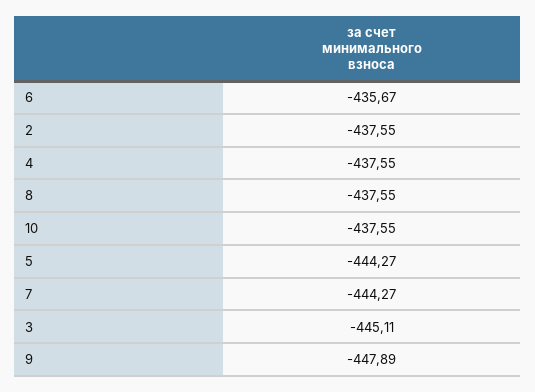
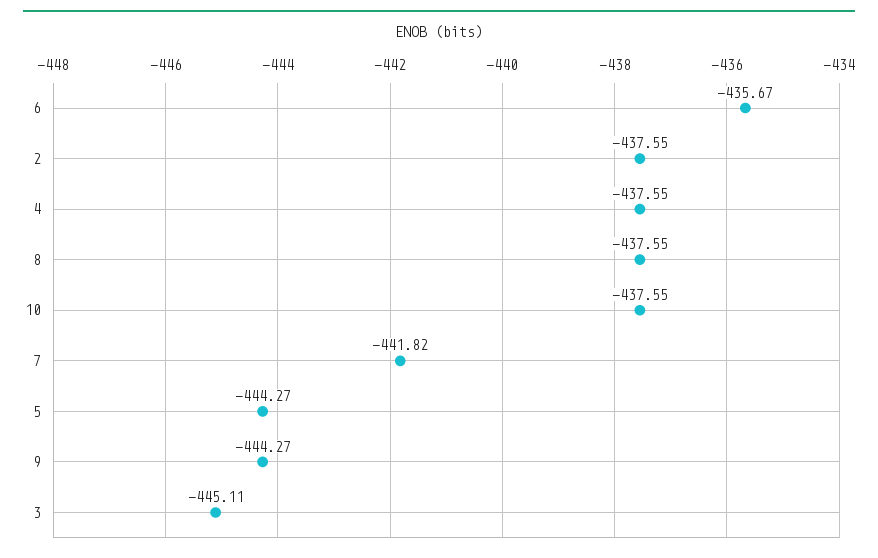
  {
    "6": -435.67,
    "2": -437.55,
    "4": -437.55,
    "8": -437.55,
    "10": -437.55,
    "5": -444.27,
-   "7": -444.27,
+   "7": -441.82,
    "3": -445.11,
-   "9": -447.89
+   "9": -444.27
  }

